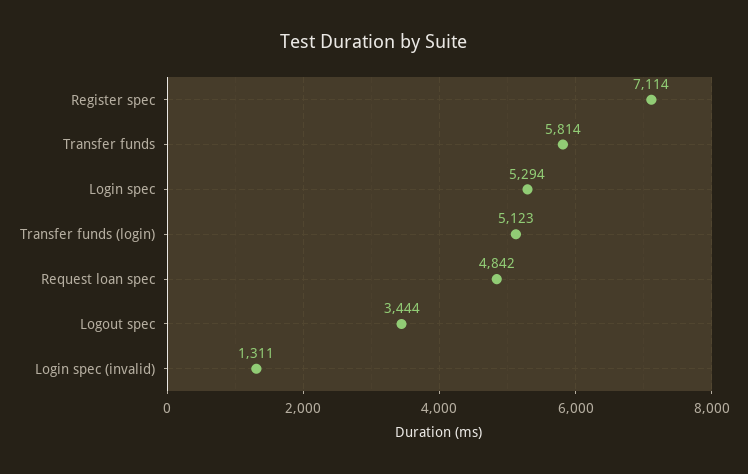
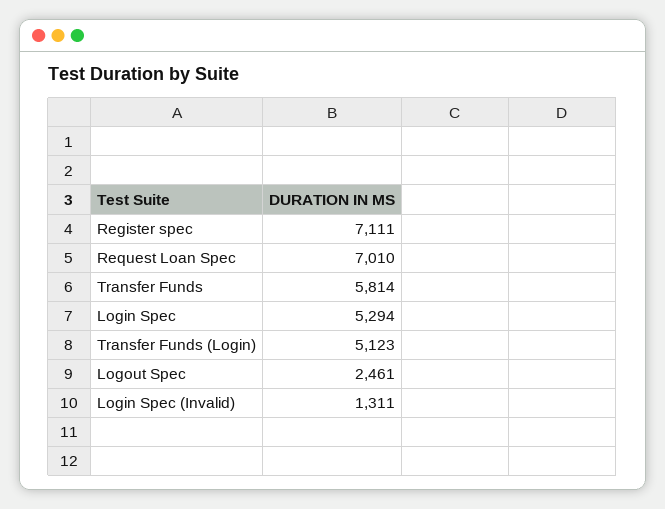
  {
-   "Register spec": 7114,
+   "Register spec": 7111,
    "Transfer funds": 5814,
    "Login spec": 5294,
    "Transfer funds (login)": 5123,
-   "Request loan spec": 4842,
+   "Request loan spec": 7010,
-   "Logout spec": 3444,
+   "Logout spec": 2461,
    "Login spec (invalid)": 1311
  }

